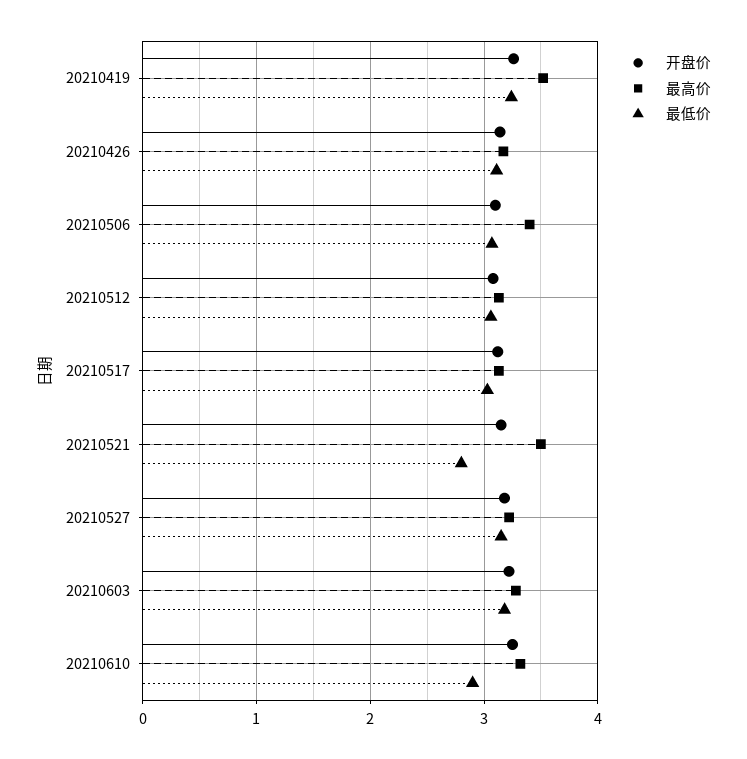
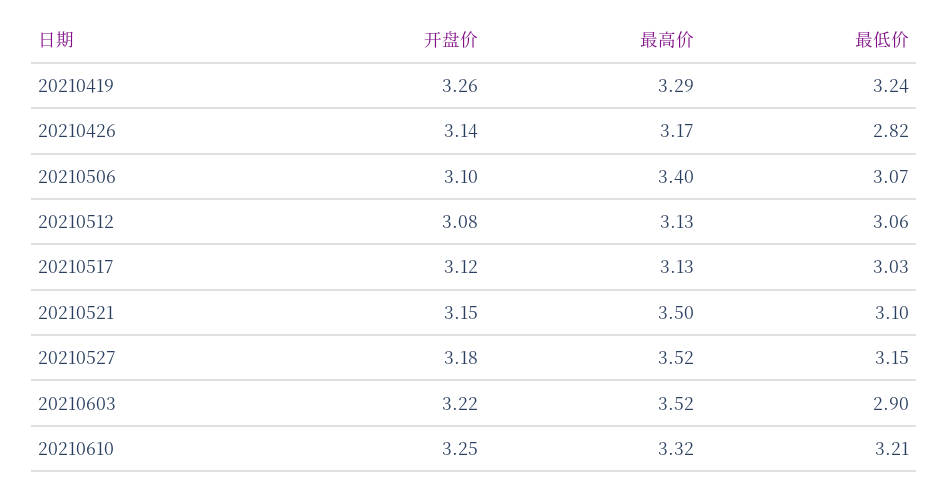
  {
    "开盘价": {
      "20210419": 3.26,
      "20210426": 3.14,
      "20210506": 3.1,
      "20210512": 3.08,
      "20210517": 3.12,
      "20210521": 3.15,
      "20210527": 3.18,
      "20210603": 3.22,
      "20210610": 3.25
    },
    "最高价": {
-     "20210419": 3.5,
+     "20210419": 3.29,
      "20210426": 3.17,
      "20210506": 3.4,
      "20210512": 3.13,
      "20210517": 3.13,
      "20210521": 3.5,
-     "20210527": 3.2,
+     "20210527": 3.52,
-     "20210603": 3.3,
+     "20210603": 3.52,
      "20210610": 3.32
    },
    "最低价": {
      "20210419": 3.24,
-     "20210426": 3.1,
+     "20210426": 2.82,
      "20210506": 3.07,
      "20210512": 3.06,
      "20210517": 3.03,
-     "20210521": 2.8,
+     "20210521": 3.1,
      "20210527": 3.15,
-     "20210603": 3.2,
+     "20210603": 2.9,
-     "20210610": 2.9
+     "20210610": 3.21
    }
  }

